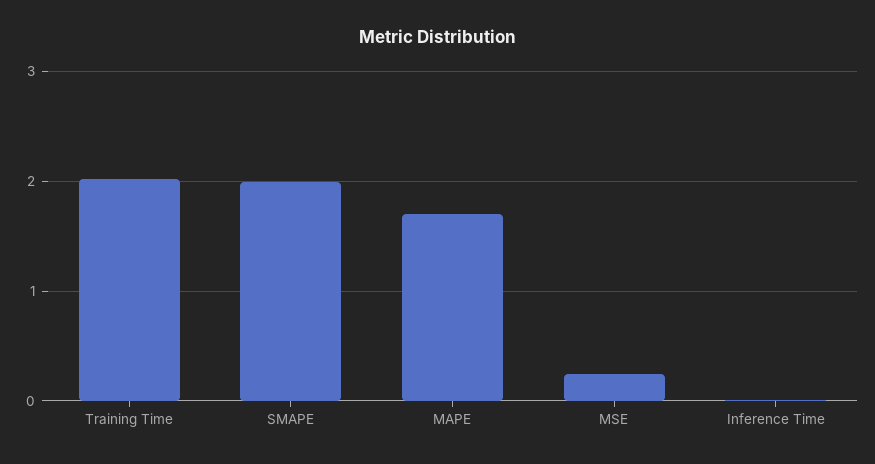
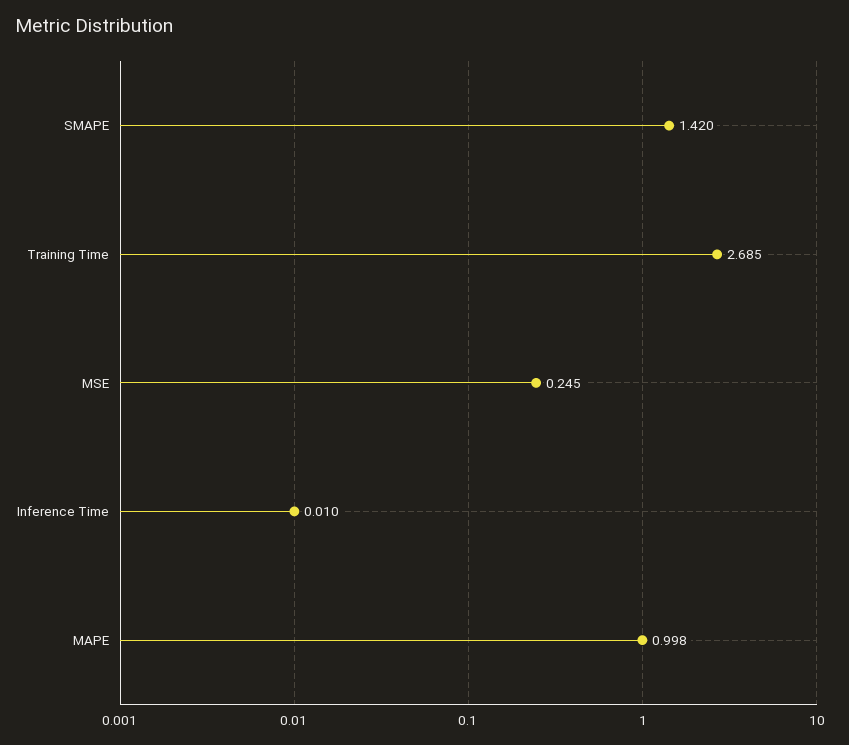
  {
-   "Training Time": 2,
+   "Training Time": 2.685,
-   "SMAPE": 2,
+   "SMAPE": 1.42,
-   "MAPE": 1.7,
+   "MAPE": 0.998,
    "MSE": 0.245,
    "Inference Time": 0.01
  }

